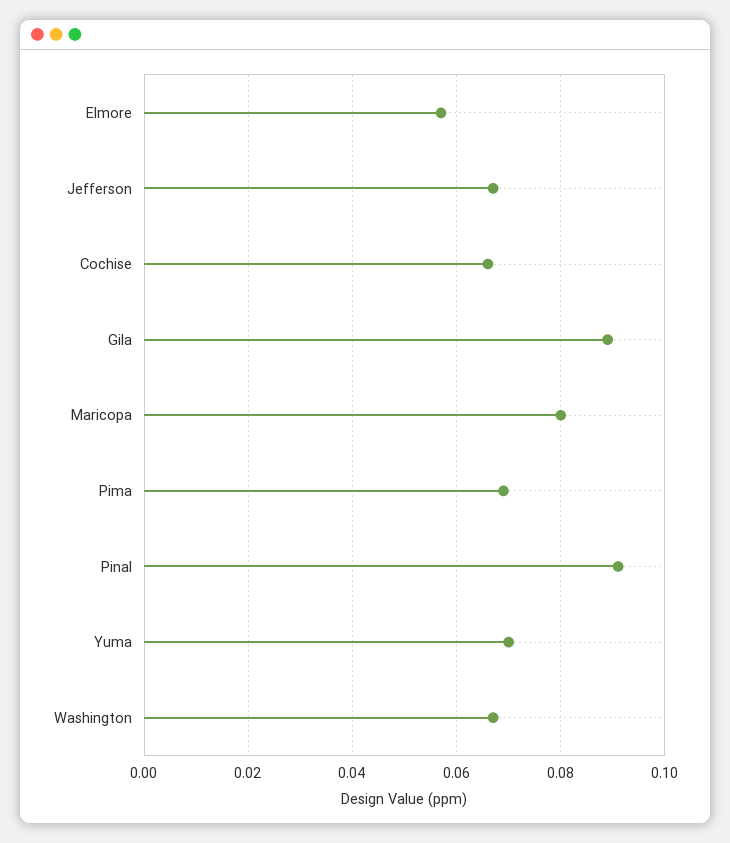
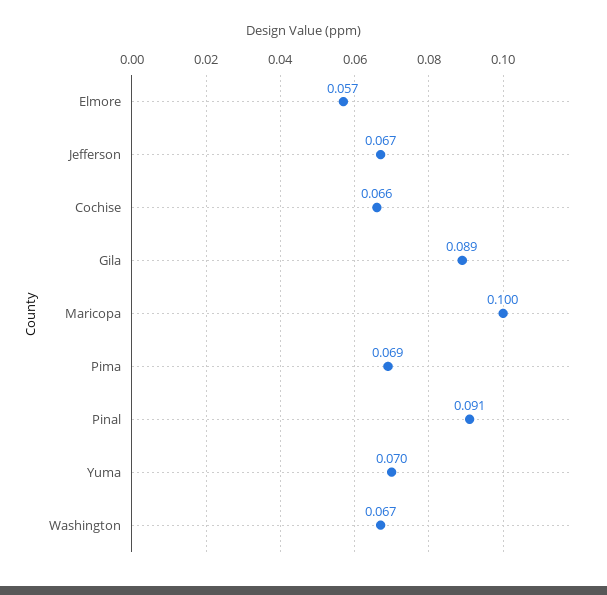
  {
    "Elmore": 0.057,
    "Jefferson": 0.067,
    "Cochise": 0.066,
    "Gila": 0.089,
-   "Maricopa": 0.08,
+   "Maricopa": 0.1,
    "Pima": 0.069,
    "Pinal": 0.091,
    "Yuma": 0.07,
    "Washington": 0.067
  }

